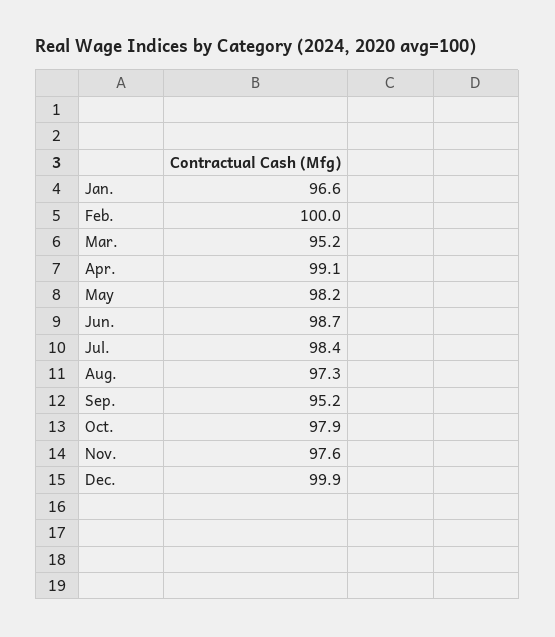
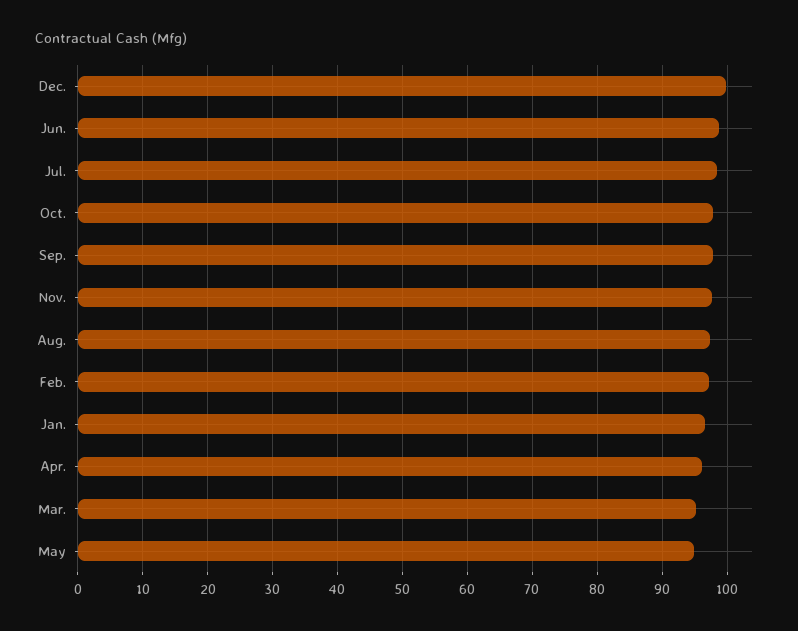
  {
    "Jan.": 96.6,
-   "Feb.": 100,
+   "Feb.": 97,
    "Mar.": 95.2,
-   "Apr.": 99.1,
+   "Apr.": 96,
-   "May": 98.2,
+   "May": 95,
    "Jun.": 98.7,
    "Jul.": 98.4,
    "Aug.": 97.3,
-   "Sep.": 95.2,
+   "Sep.": 98,
    "Oct.": 97.9,
    "Nov.": 97.6,
    "Dec.": 99.9
  }

